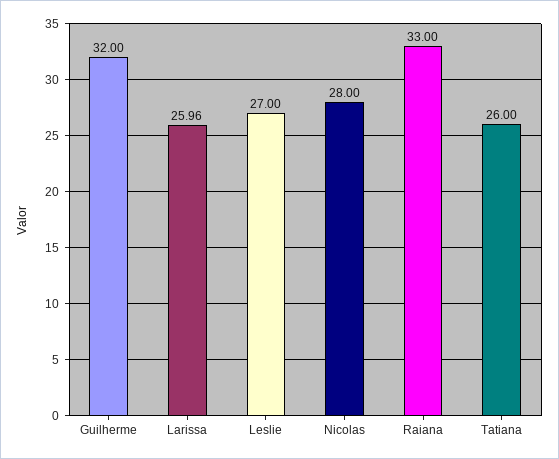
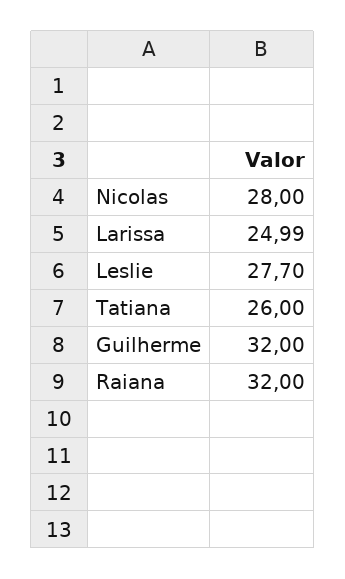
  {
    "Guilherme": 32,
-   "Larissa": 25.96,
+   "Larissa": 24.99,
-   "Leslie": 27,
+   "Leslie": 27.7,
    "Nicolas": 28,
-   "Raiana": 33,
+   "Raiana": 32,
    "Tatiana": 26
  }

